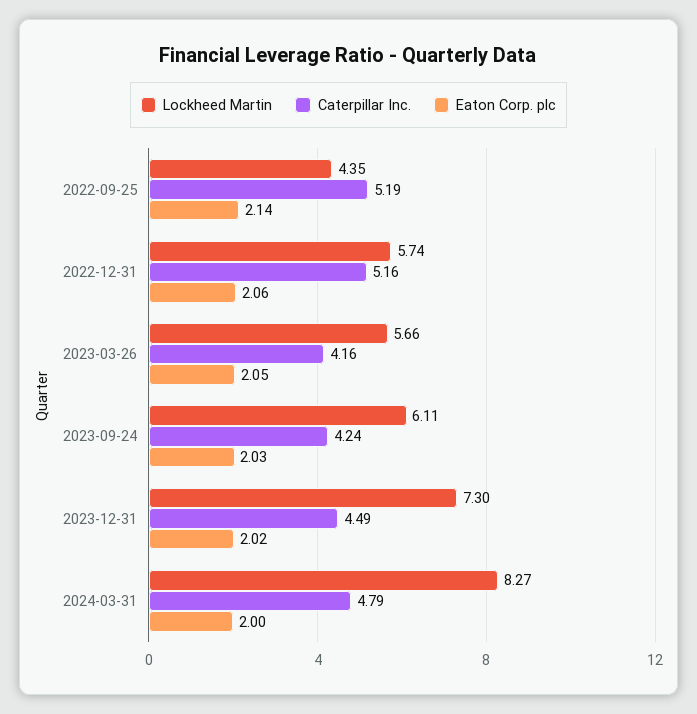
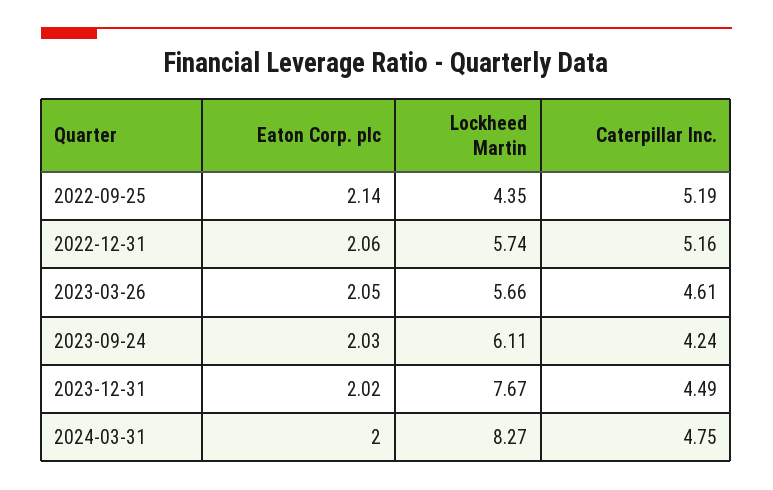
  {
    "Lockheed Martin": {
      "2022-09-25": 4.35,
      "2022-12-31": 5.74,
      "2023-03-26": 5.66,
      "2023-09-24": 6.11,
-     "2023-12-31": 7.3,
+     "2023-12-31": 7.67,
      "2024-03-31": 8.27
    },
    "Caterpillar Inc.": {
      "2022-09-25": 5.19,
      "2022-12-31": 5.16,
-     "2023-03-26": 4.16,
+     "2023-03-26": 4.61,
      "2023-09-24": 4.24,
      "2023-12-31": 4.49,
-     "2024-03-31": 4.79
+     "2024-03-31": 4.75
    },
    "Eaton Corp. plc": {
      "2022-09-25": 2.14,
      "2022-12-31": 2.06,
      "2023-03-26": 2.05,
      "2023-09-24": 2.03,
      "2023-12-31": 2.02,
      "2024-03-31": 2
    }
  }

